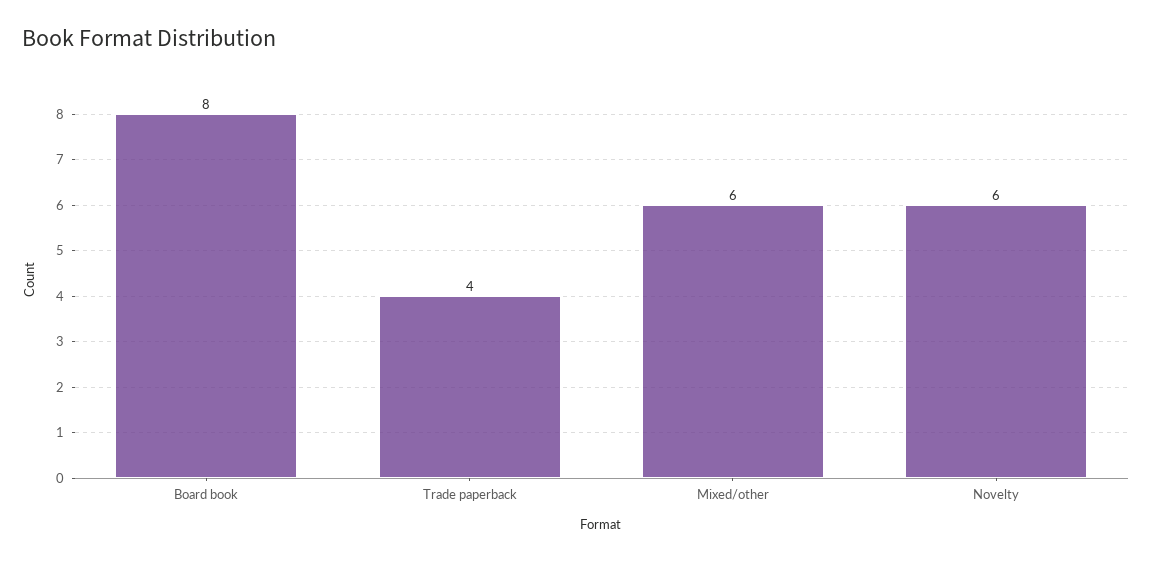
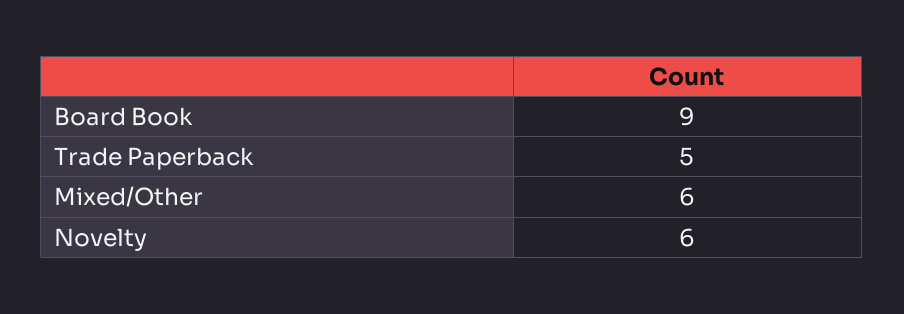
  {
-   "Board book": 8,
+   "Board book": 9,
-   "Trade paperback": 4,
+   "Trade paperback": 5,
    "Mixed/other": 6,
    "Novelty": 6
  }

